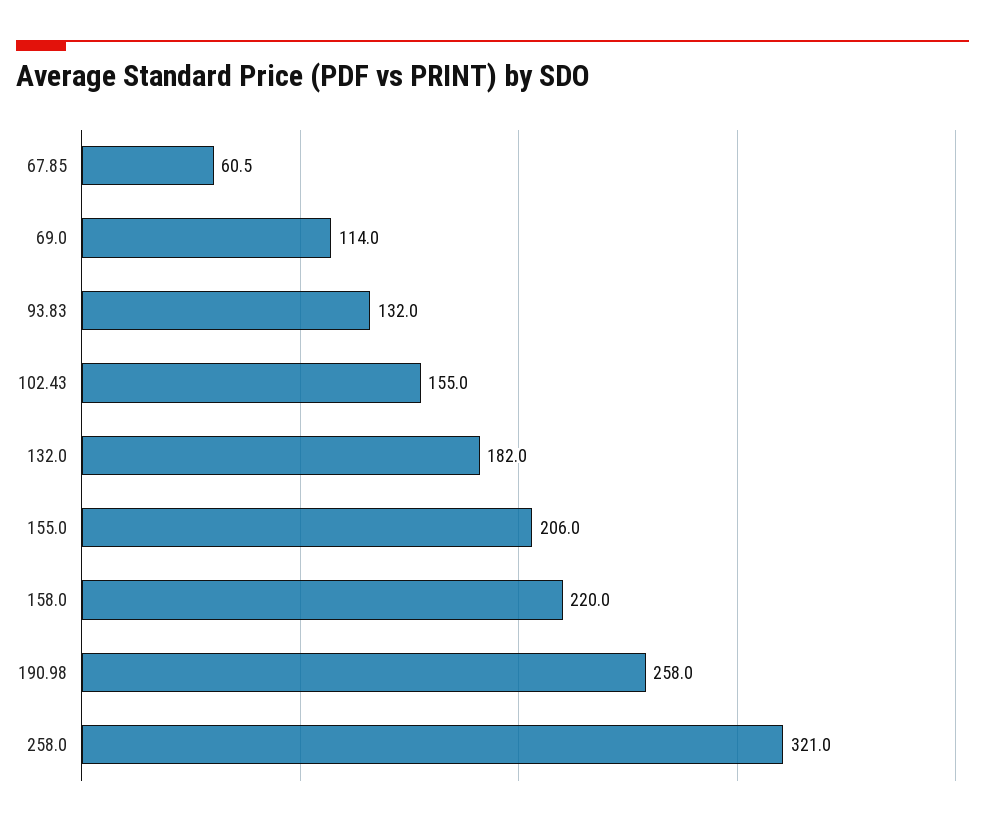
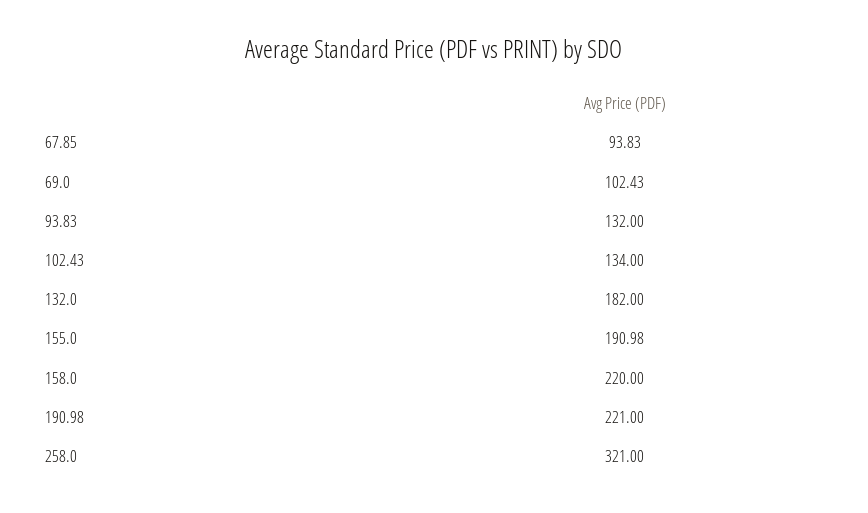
  {
-   "67.85": 60.5,
+   "67.85": 93.83,
-   "69.0": 114,
+   "69.0": 102.43,
    "93.83": 132,
-   "102.43": 155,
+   "102.43": 134,
    "132.0": 182,
-   "155.0": 206,
+   "155.0": 190.98,
    "158.0": 220,
-   "190.98": 258,
+   "190.98": 221,
    "258.0": 321
  }

